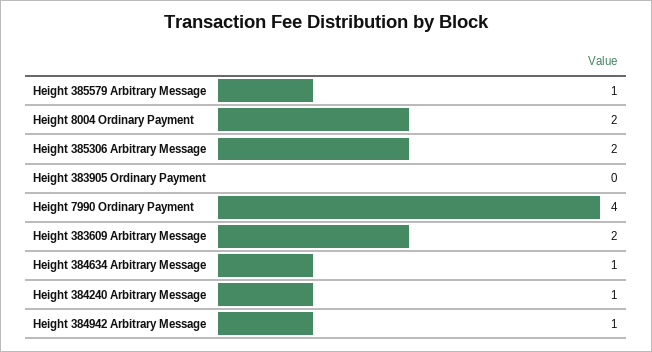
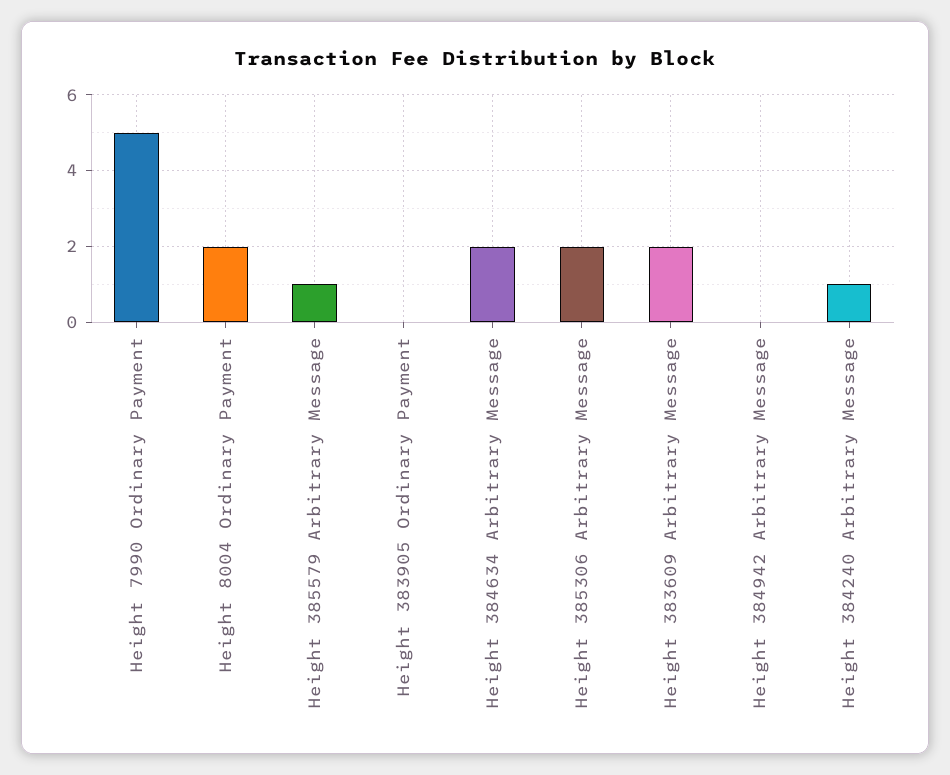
  {
    "Height 385579 Arbitrary Message": 1,
    "Height 8004 Ordinary Payment": 2,
    "Height 385306 Arbitrary Message": 2,
    "Height 383905 Ordinary Payment": 0,
-   "Height 7990 Ordinary Payment": 4,
+   "Height 7990 Ordinary Payment": 5,
    "Height 383609 Arbitrary Message": 2,
-   "Height 384634 Arbitrary Message": 1,
+   "Height 384634 Arbitrary Message": 2,
    "Height 384240 Arbitrary Message": 1,
-   "Height 384942 Arbitrary Message": 1
+   "Height 384942 Arbitrary Message": 0
  }

